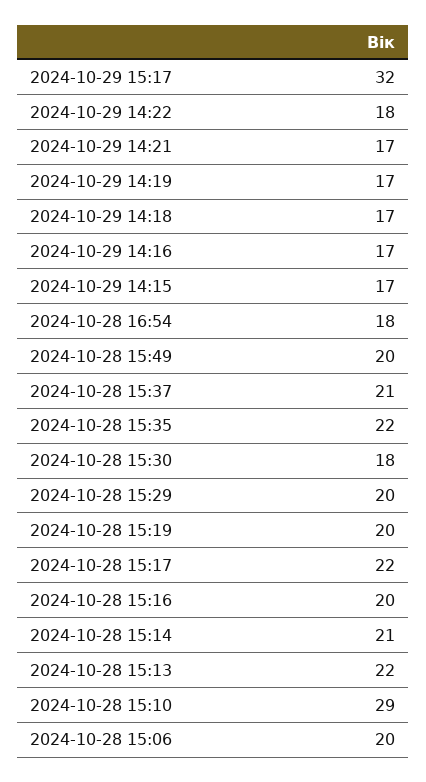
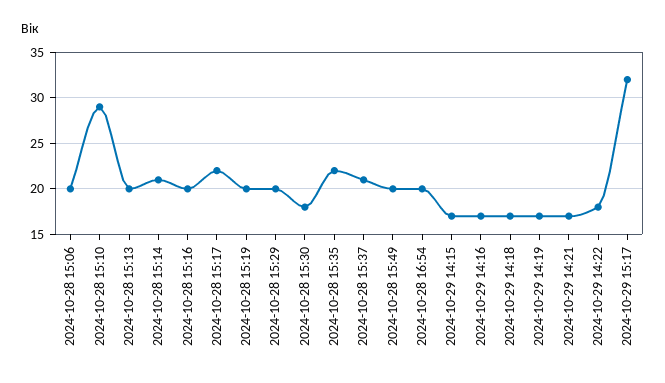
  {
    "2024-10-29 15:17": 32,
    "2024-10-29 14:22": 18,
    "2024-10-29 14:21": 17,
    "2024-10-29 14:19": 17,
    "2024-10-29 14:18": 17,
    "2024-10-29 14:16": 17,
    "2024-10-29 14:15": 17,
-   "2024-10-28 16:54": 18,
+   "2024-10-28 16:54": 20,
    "2024-10-28 15:49": 20,
    "2024-10-28 15:37": 21,
    "2024-10-28 15:35": 22,
    "2024-10-28 15:30": 18,
    "2024-10-28 15:29": 20,
    "2024-10-28 15:19": 20,
    "2024-10-28 15:17": 22,
    "2024-10-28 15:16": 20,
    "2024-10-28 15:14": 21,
-   "2024-10-28 15:13": 22,
+   "2024-10-28 15:13": 20,
    "2024-10-28 15:10": 29,
    "2024-10-28 15:06": 20
  }

